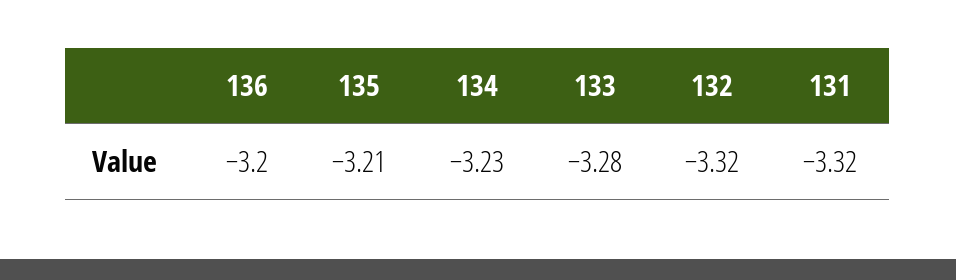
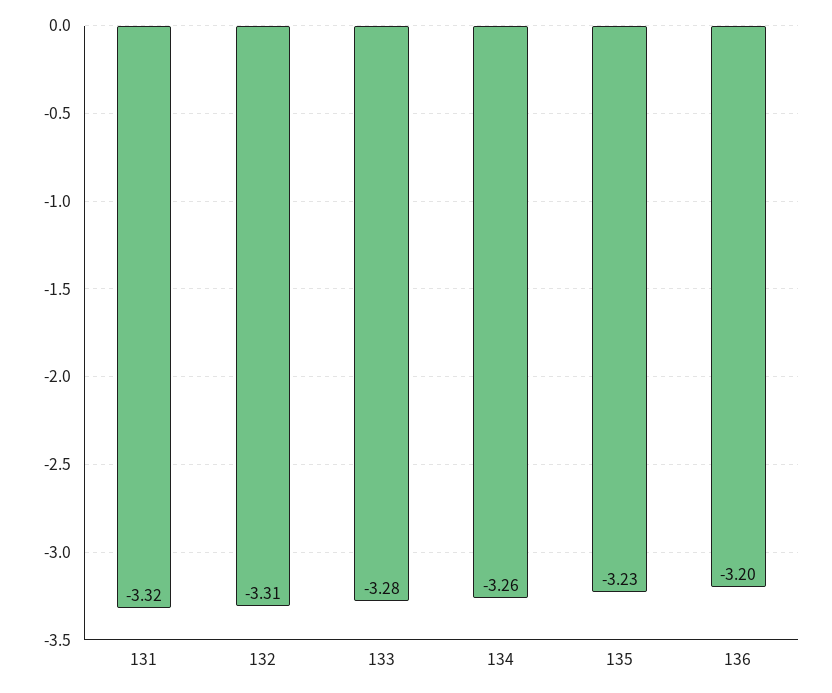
  {
    "136": -3.2,
-   "135": -3.21,
+   "135": -3.23,
-   "134": -3.23,
+   "134": -3.26,
    "133": -3.28,
-   "132": -3.32,
+   "132": -3.31,
    "131": -3.32
  }

